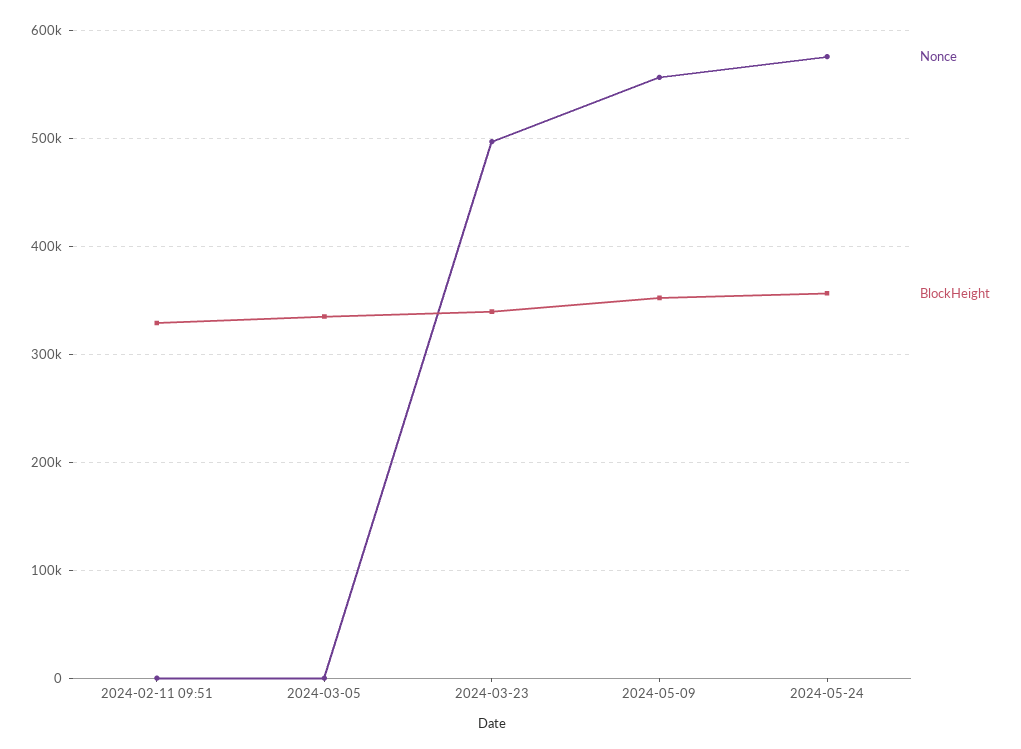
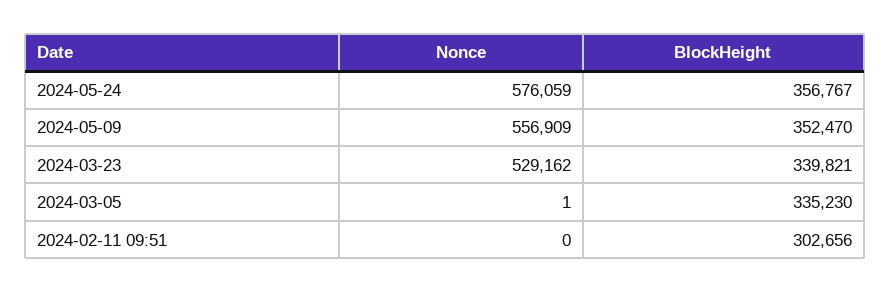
  {
    "Nonce": {
      "2024-02-11 09:51": 0,
      "2024-03-05": 1,
-     "2024-03-23": 500000,
+     "2024-03-23": 529162,
      "2024-05-09": 556909,
      "2024-05-24": 576059
    },
    "BlockHeight": {
-     "2024-02-11 09:51": 330000,
+     "2024-02-11 09:51": 302656,
      "2024-03-05": 335230,
      "2024-03-23": 339821,
      "2024-05-09": 352470,
      "2024-05-24": 356767
    }
  }

